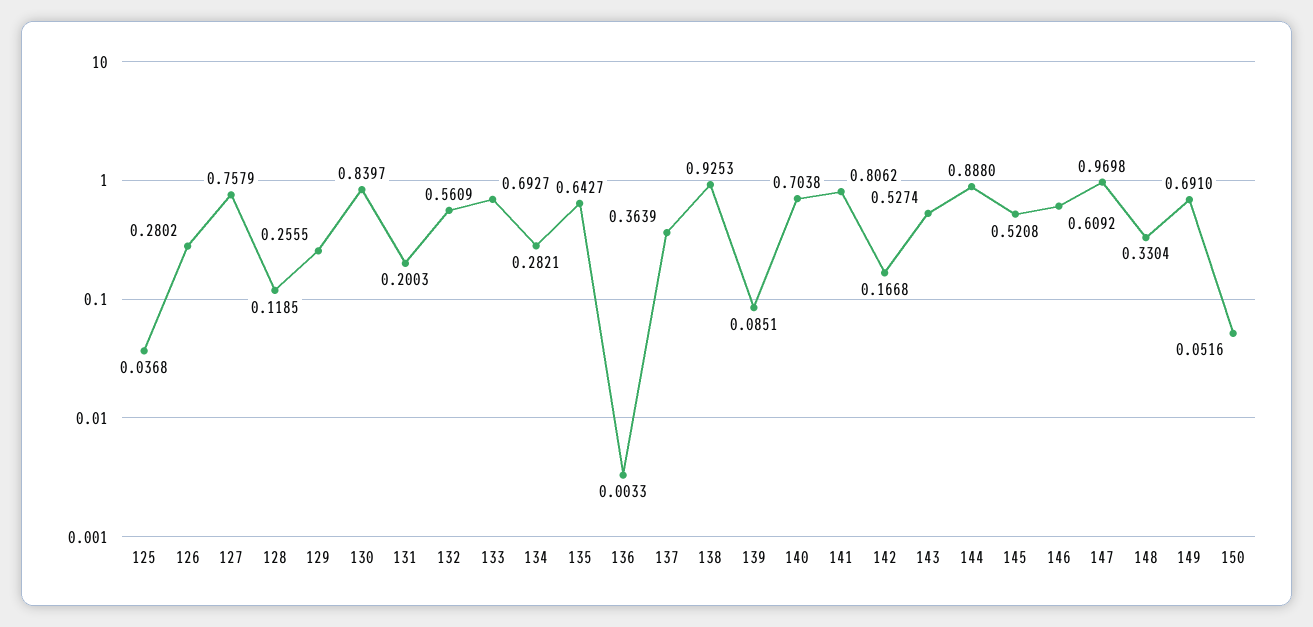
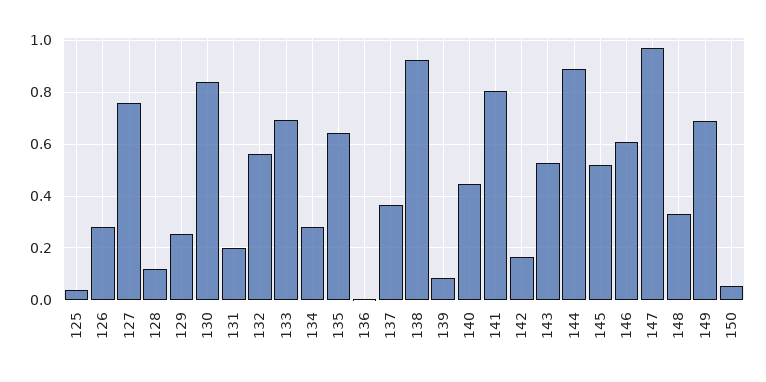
  {
    "125": 0.0368,
    "126": 0.2802,
    "127": 0.7579,
    "128": 0.1185,
    "129": 0.2555,
    "130": 0.8397,
    "131": 0.2003,
    "132": 0.5609,
    "133": 0.6927,
    "134": 0.2821,
    "135": 0.6427,
    "136": 0.0033,
    "137": 0.3639,
    "138": 0.9253,
    "139": 0.0851,
-   "140": 0.7038,
+   "140": 0.45,
    "141": 0.8062,
    "142": 0.1668,
    "143": 0.5274,
    "144": 0.888,
    "145": 0.5208,
    "146": 0.6092,
    "147": 0.9698,
    "148": 0.3304,
    "149": 0.691,
    "150": 0.0516
  }

